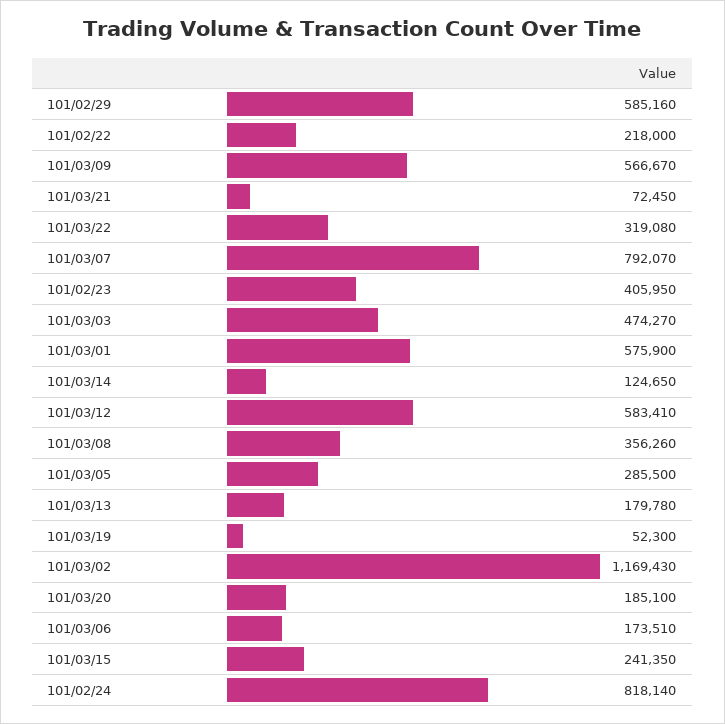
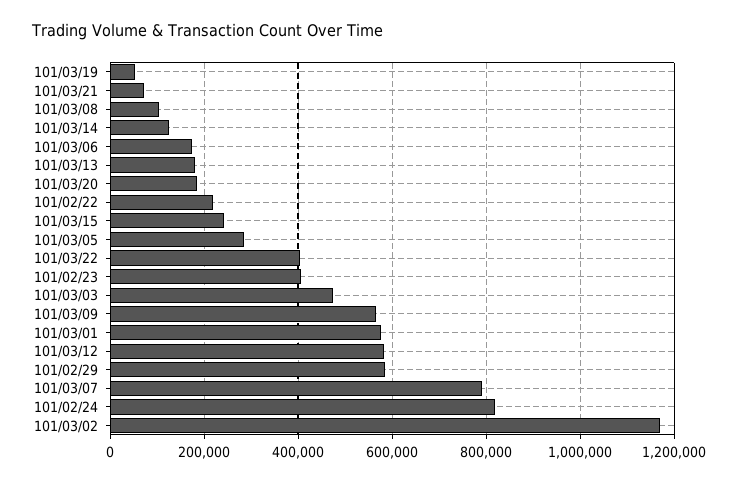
  {
    "101/02/29": 585160,
    "101/02/22": 218000,
    "101/03/09": 566670,
    "101/03/21": 72450,
-   "101/03/22": 319080,
+   "101/03/22": 400000,
    "101/03/07": 792070,
    "101/02/23": 405950,
    "101/03/03": 474270,
    "101/03/01": 575900,
    "101/03/14": 124650,
    "101/03/12": 583410,
-   "101/03/08": 356260,
+   "101/03/08": 100000,
    "101/03/05": 285500,
    "101/03/13": 179780,
    "101/03/19": 52300,
    "101/03/02": 1169430,
    "101/03/20": 185100,
    "101/03/06": 173510,
    "101/03/15": 241350,
    "101/02/24": 818140
  }

